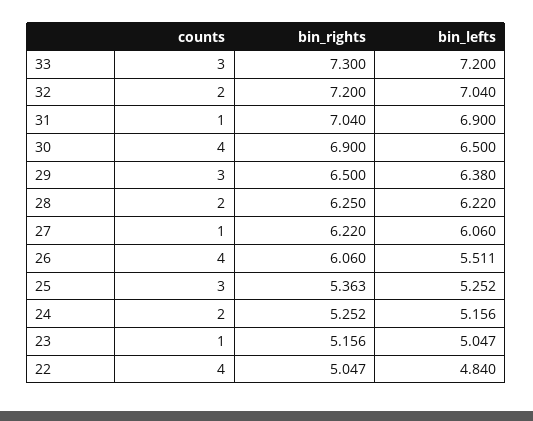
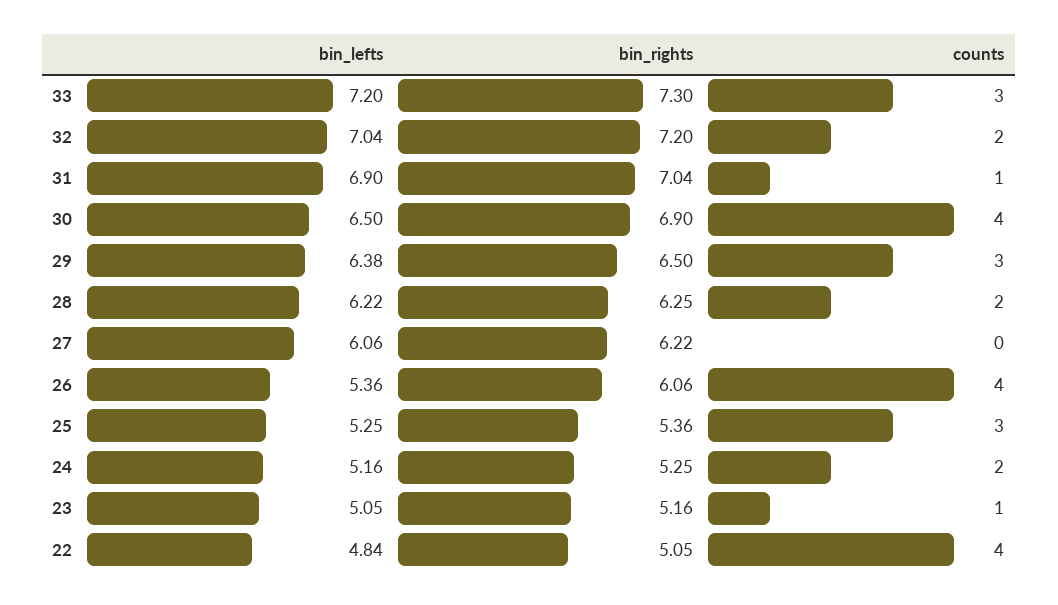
  {
    "counts": {
      "33": 3,
      "32": 2,
      "31": 1,
      "30": 4,
      "29": 3,
      "28": 2,
-     "27": 1,
+     "27": 0,
      "26": 4,
      "25": 3,
      "24": 2,
      "23": 1,
      "22": 4
    },
    "bin_rights": {
      "33": 7.3,
      "32": 7.2,
      "31": 7.04,
      "30": 6.9,
      "29": 6.5,
      "28": 6.25,
      "27": 6.22,
      "26": 6.06,
      "25": 5.363,
      "24": 5.252,
      "23": 5.156,
      "22": 5.047
    },
    "bin_lefts": {
      "33": 7.2,
      "32": 7.04,
      "31": 6.9,
      "30": 6.5,
      "29": 6.38,
      "28": 6.22,
      "27": 6.06,
-     "26": 5.511,
+     "26": 5.36,
      "25": 5.252,
      "24": 5.156,
      "23": 5.047,
      "22": 4.84
    }
  }

